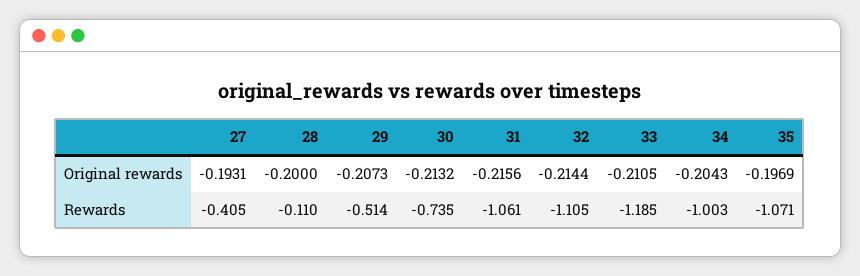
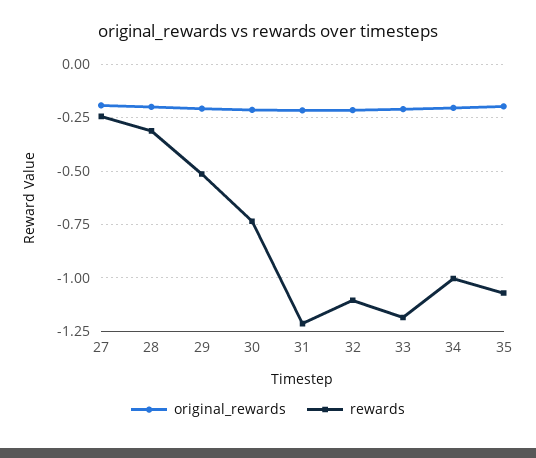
  {
    "Original rewards": {
      "27": -0.1931,
      "28": -0.2,
      "29": -0.2073,
      "30": -0.2132,
      "31": -0.2156,
      "32": -0.2144,
      "33": -0.2105,
      "34": -0.2043,
      "35": -0.1969
    },
    "Rewards": {
-     "27": -0.405,
+     "27": -0.25,
-     "28": -0.11,
+     "28": -0.3,
      "29": -0.514,
      "30": -0.735,
-     "31": -1.061,
+     "31": -1.2,
      "32": -1.105,
      "33": -1.185,
      "34": -1.003,
      "35": -1.071
    }
  }

